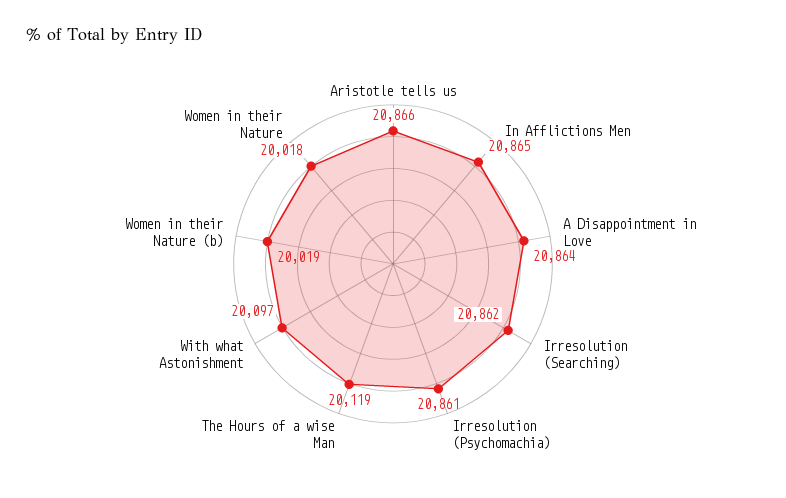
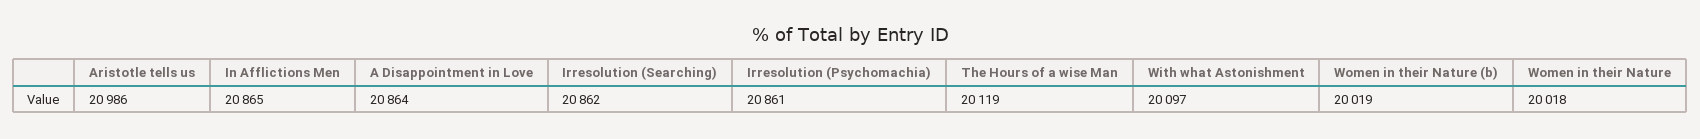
  {
-   "Aristotle tells us": 20866,
+   "Aristotle tells us": 20986,
    "In Afflictions Men": 20865,
    "A Disappointment in Love": 20864,
    "Irresolution (Searching)": 20862,
    "Irresolution (Psychomachia)": 20861,
    "The Hours of a wise Man": 20119,
    "With what Astonishment": 20097,
    "Women in their Nature (b)": 20019,
    "Women in their Nature": 20018
  }

